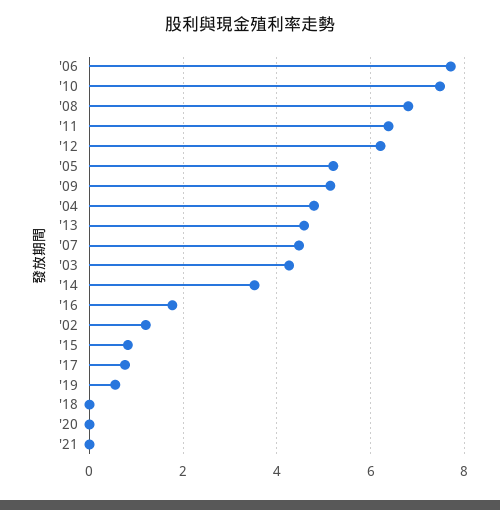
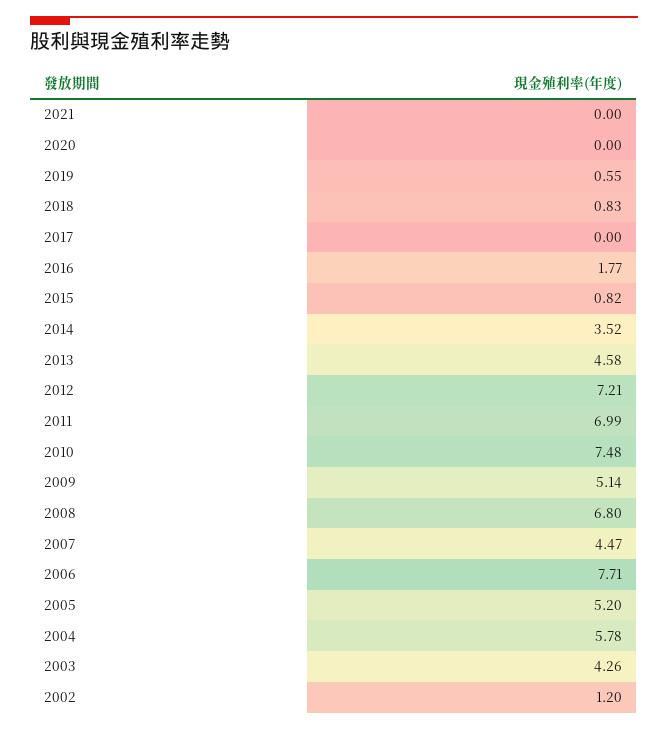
  {
    "'06": 7.71,
    "'10": 7.48,
    "'08": 6.8,
-   "'11": 6.4,
+   "'11": 6.99,
-   "'12": 6.2,
+   "'12": 7.21,
    "'05": 5.2,
    "'09": 5.14,
-   "'04": 4.8,
+   "'04": 5.78,
    "'13": 4.58,
    "'07": 4.47,
    "'03": 4.26,
    "'14": 3.52,
    "'16": 1.77,
    "'02": 1.2,
    "'15": 0.82,
-   "'17": 0.8,
+   "'17": 0,
    "'19": 0.55,
-   "'18": 0,
+   "'18": 0.83,
    "'20": 0,
    "'21": 0
  }

